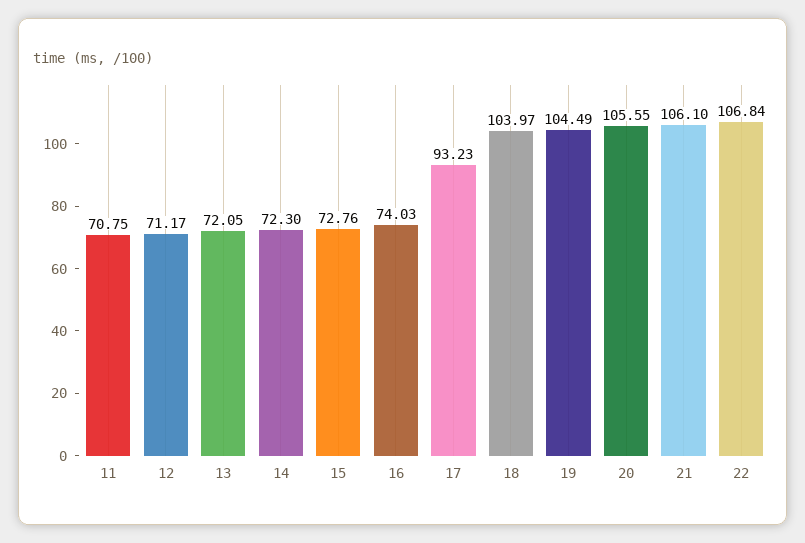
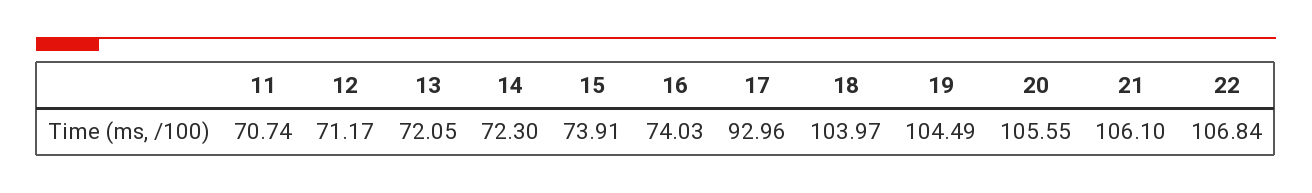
  {
-   "11": 70.75,
+   "11": 70.74,
    "12": 71.17,
    "13": 72.05,
    "14": 72.3,
-   "15": 72.76,
+   "15": 73.91,
    "16": 74.03,
-   "17": 93.23,
+   "17": 92.96,
    "18": 103.97,
    "19": 104.49,
    "20": 105.55,
    "21": 106.1,
    "22": 106.84
  }

